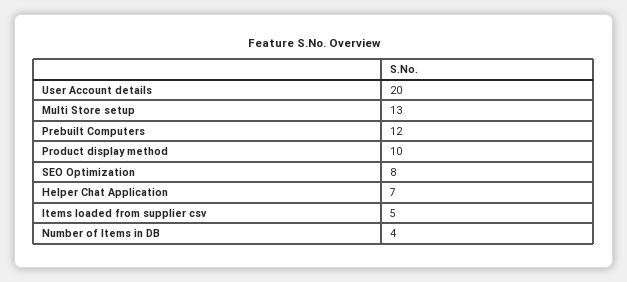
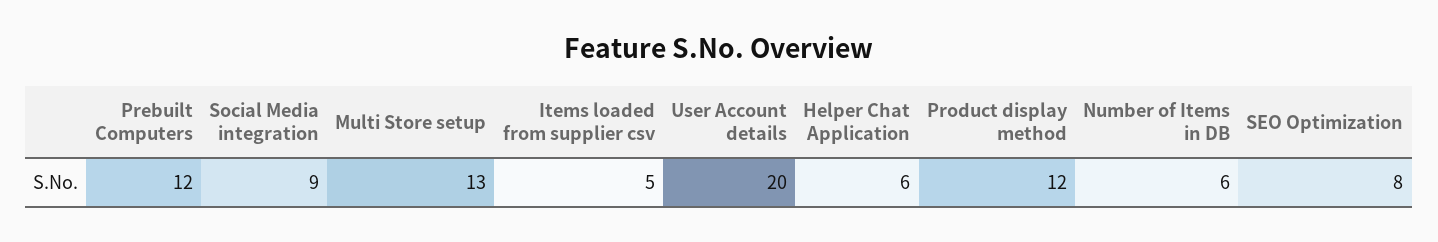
  {
    "User Account details": 20,
    "Multi Store setup": 13,
    "Prebuilt Computers": 12,
-   "Product display method": 10,
+   "Product display method": 12,
    "SEO Optimization": 8,
-   "Helper Chat Application": 7,
+   "Helper Chat Application": 6,
    "Items loaded from supplier csv": 5,
-   "Number of Items in DB": 4
+   "Number of Items in DB": 6,
+   "Social Media integration": 9
  }

